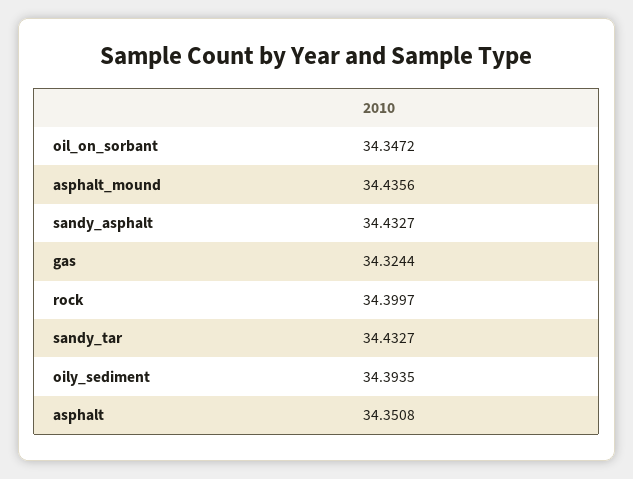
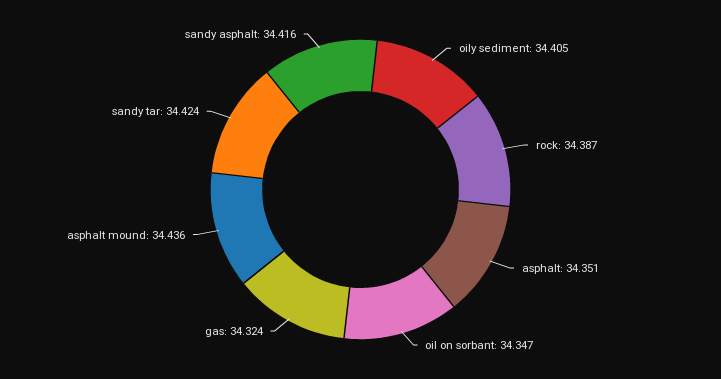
  {
    "oil_on_sorbant": 34.3472,
    "asphalt_mound": 34.4356,
-   "sandy_asphalt": 34.4327,
+   "sandy_asphalt": 34.416,
    "gas": 34.3244,
-   "rock": 34.3997,
+   "rock": 34.387,
-   "sandy_tar": 34.4327,
+   "sandy_tar": 34.424,
-   "oily_sediment": 34.3935,
+   "oily_sediment": 34.405,
    "asphalt": 34.3508
  }

